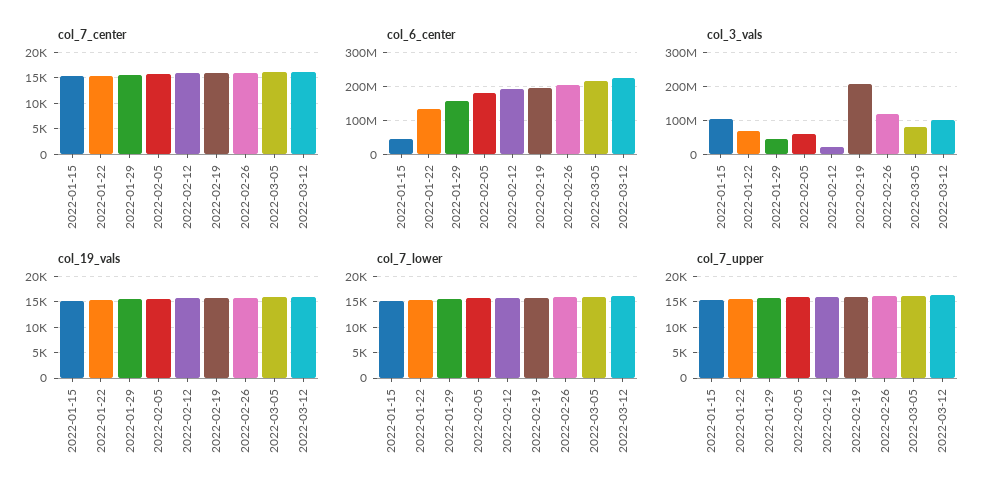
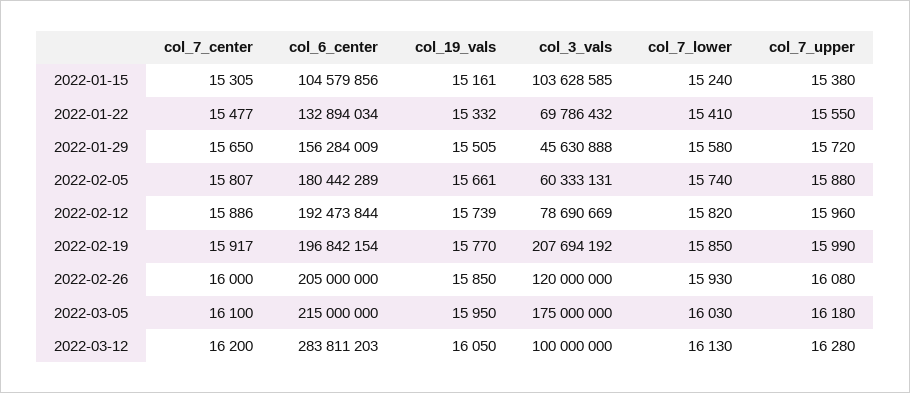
  {
    "col_7_center": {
      "2022-01-15": 15305,
      "2022-01-22": 15477,
      "2022-01-29": 15650,
      "2022-02-05": 15807,
      "2022-02-12": 15886,
      "2022-02-19": 15917,
      "2022-02-26": 16000,
      "2022-03-05": 16100,
      "2022-03-12": 16200
    },
    "col_6_center": {
-     "2022-01-15": 40000000,
+     "2022-01-15": 104579856,
      "2022-01-22": 132894034,
      "2022-01-29": 156284009,
      "2022-02-05": 180442289,
      "2022-02-12": 192473844,
      "2022-02-19": 196842154,
      "2022-02-26": 205000000,
      "2022-03-05": 215000000,
-     "2022-03-12": 220000000
+     "2022-03-12": 283811203
    },
    "col_3_vals": {
      "2022-01-15": 103628585,
      "2022-01-22": 69786432,
      "2022-01-29": 45630888,
      "2022-02-05": 60333131,
-     "2022-02-12": 20000000,
+     "2022-02-12": 78690669,
      "2022-02-19": 207694192,
      "2022-02-26": 120000000,
-     "2022-03-05": 80000000,
+     "2022-03-05": 175000000,
      "2022-03-12": 100000000
    },
    "col_19_vals": {
      "2022-01-15": 15161,
      "2022-01-22": 15332,
      "2022-01-29": 15505,
      "2022-02-05": 15661,
      "2022-02-12": 15739,
      "2022-02-19": 15770,
      "2022-02-26": 15850,
      "2022-03-05": 15950,
      "2022-03-12": 16050
    },
    "col_7_lower": {
      "2022-01-15": 15240,
      "2022-01-22": 15410,
      "2022-01-29": 15580,
      "2022-02-05": 15740,
      "2022-02-12": 15820,
      "2022-02-19": 15850,
      "2022-02-26": 15930,
      "2022-03-05": 16030,
      "2022-03-12": 16130
    },
    "col_7_upper": {
      "2022-01-15": 15380,
      "2022-01-22": 15550,
      "2022-01-29": 15720,
      "2022-02-05": 15880,
      "2022-02-12": 15960,
      "2022-02-19": 15990,
      "2022-02-26": 16080,
      "2022-03-05": 16180,
      "2022-03-12": 16280
    }
  }

